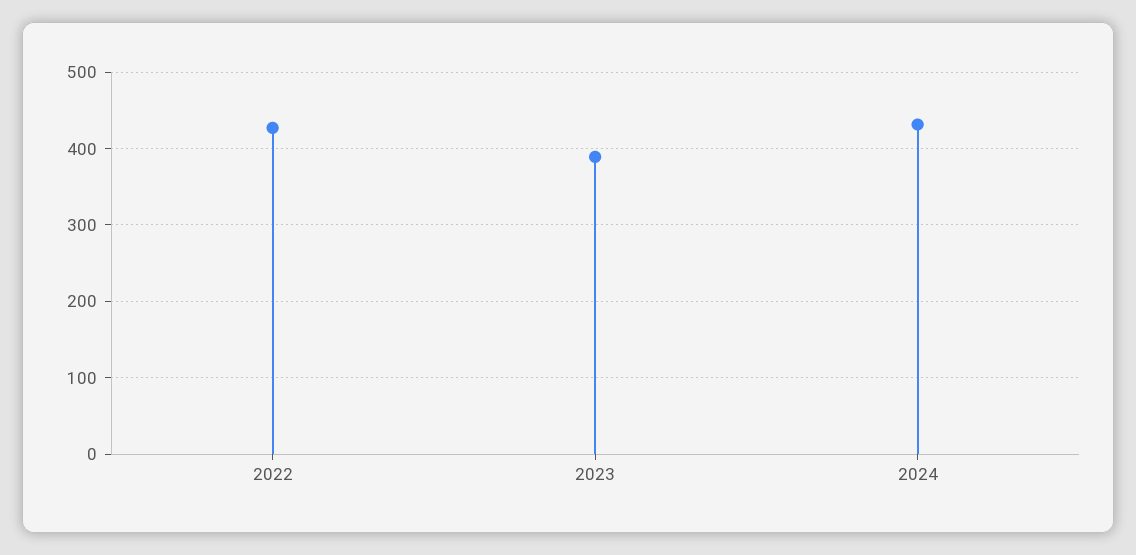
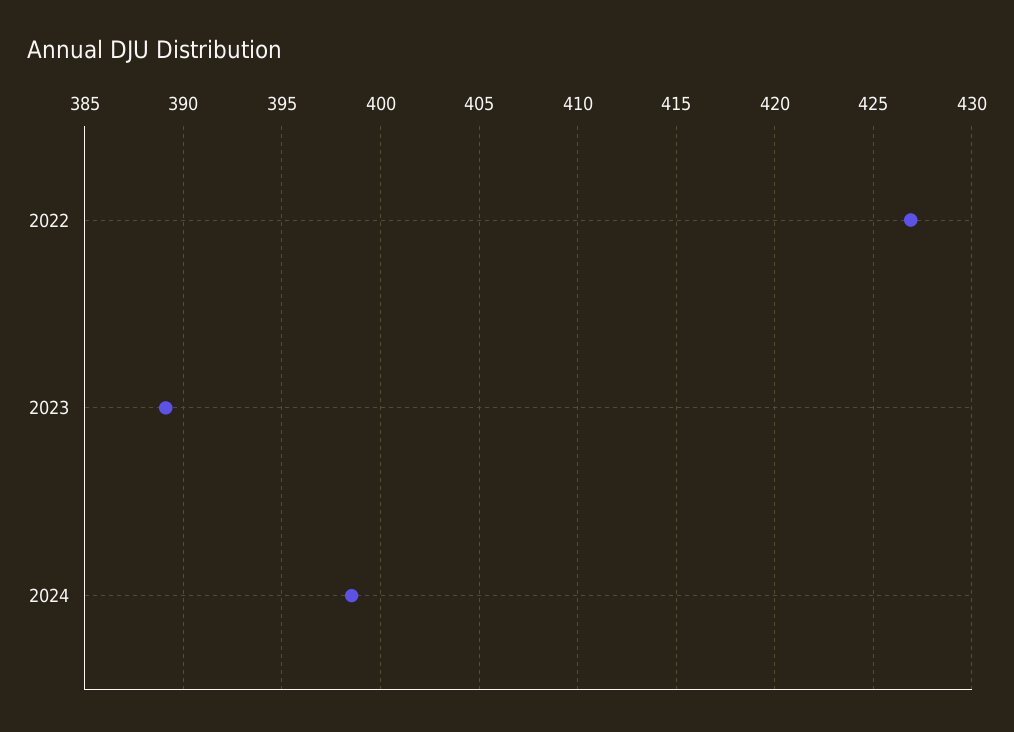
  {
    "2022": 427,
    "2023": 389,
-   "2024": 430
+   "2024": 398.5
  }

